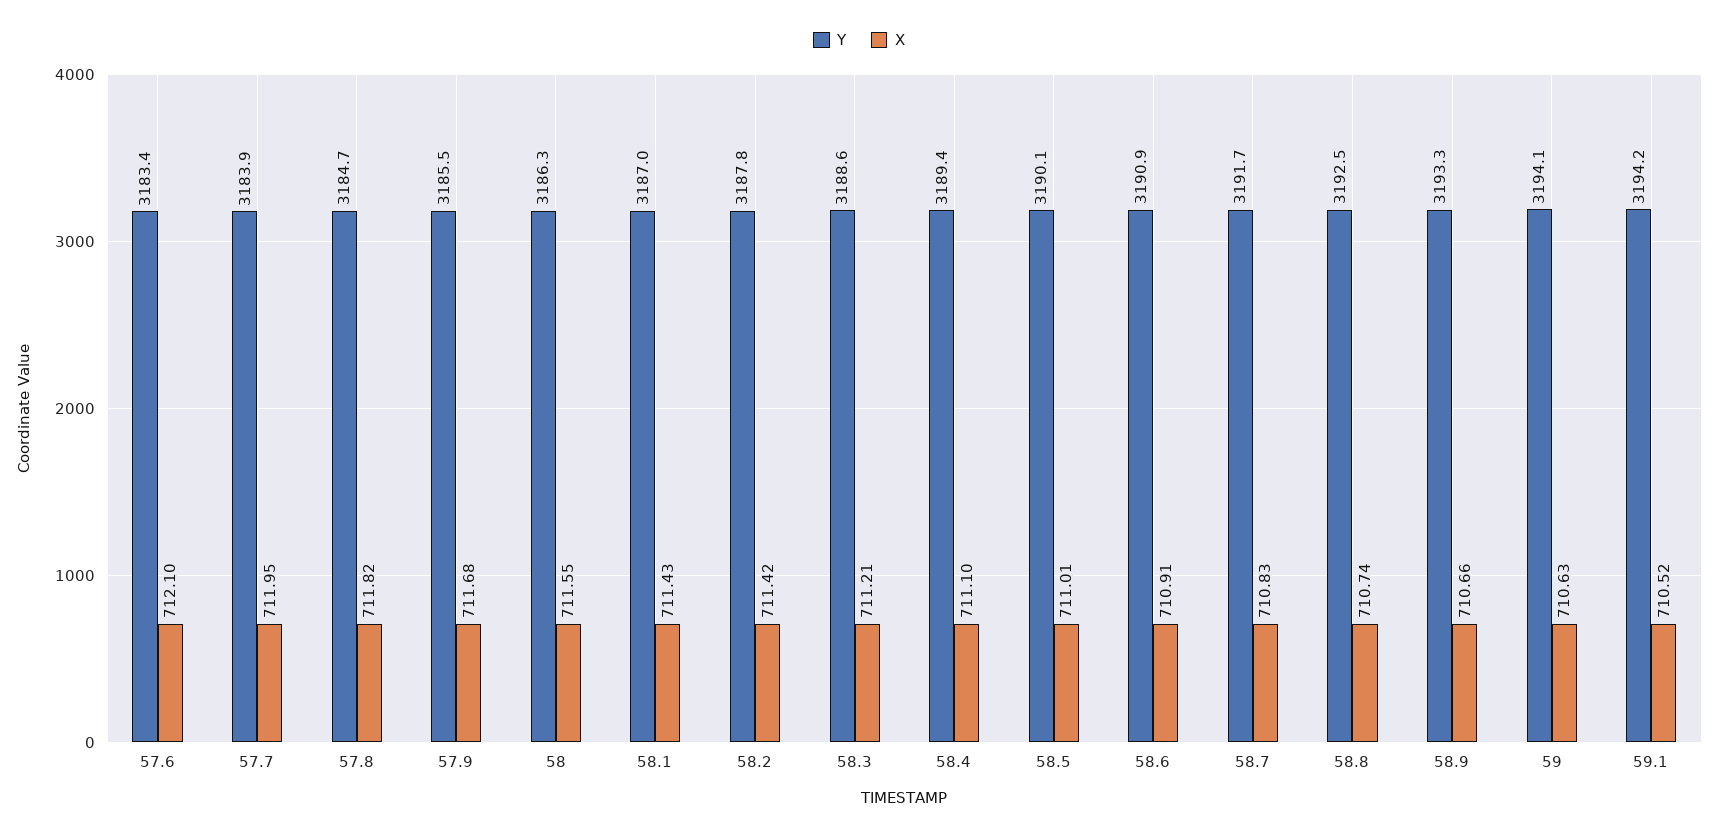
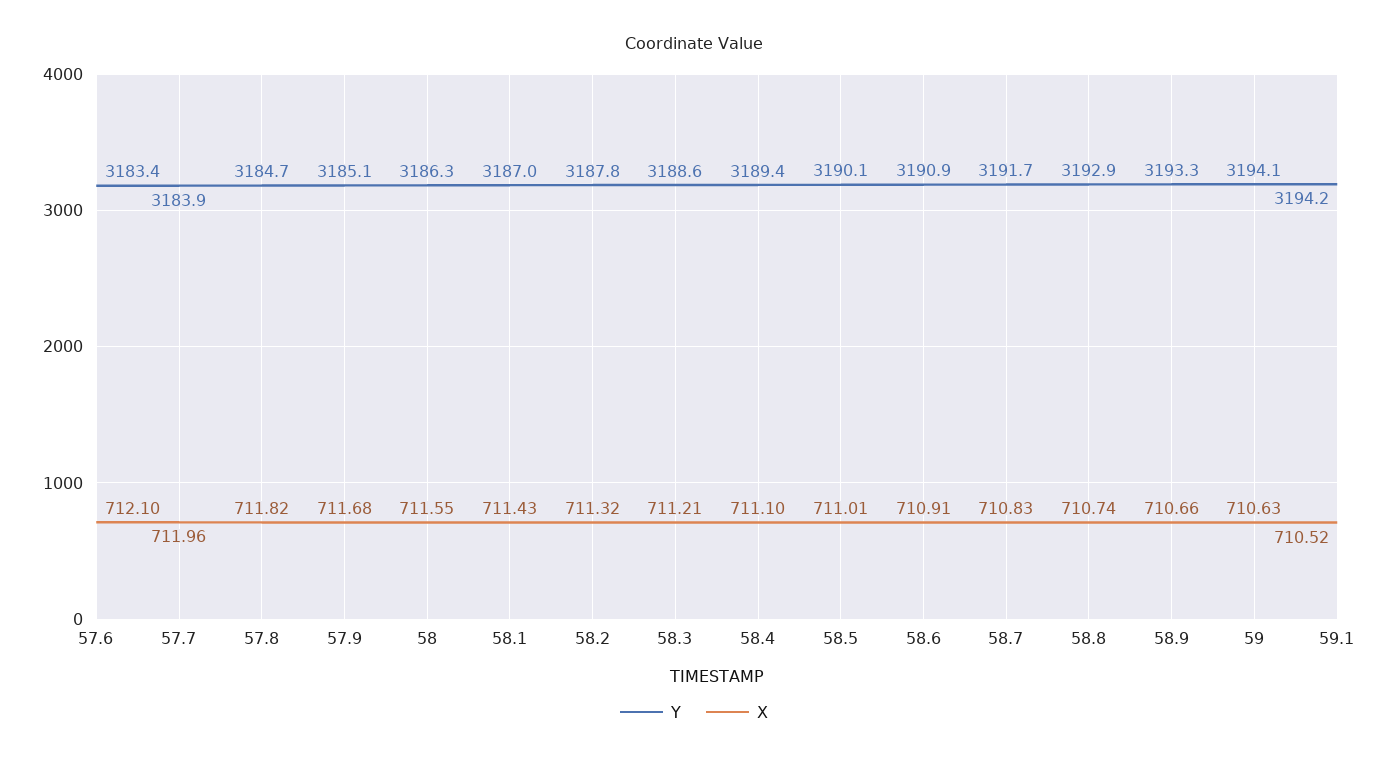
  {
    "Y": {
      "57.6": 3183.4,
      "57.7": 3183.9,
      "57.8": 3184.7,
-     "57.9": 3185.5,
+     "57.9": 3185.1,
      "58": 3186.3,
      "58.1": 3187,
      "58.2": 3187.8,
      "58.3": 3188.6,
      "58.4": 3189.4,
      "58.5": 3190.1,
      "58.6": 3190.9,
      "58.7": 3191.7,
-     "58.8": 3192.5,
+     "58.8": 3192.9,
      "58.9": 3193.3,
      "59": 3194.1,
      "59.1": 3194.2
    },
    "X": {
      "57.6": 712.1,
-     "57.7": 711.95,
+     "57.7": 711.96,
      "57.8": 711.82,
      "57.9": 711.68,
      "58": 711.55,
      "58.1": 711.43,
-     "58.2": 711.42,
+     "58.2": 711.32,
      "58.3": 711.21,
      "58.4": 711.1,
      "58.5": 711.01,
      "58.6": 710.91,
      "58.7": 710.83,
      "58.8": 710.74,
      "58.9": 710.66,
      "59": 710.63,
      "59.1": 710.52
    }
  }

